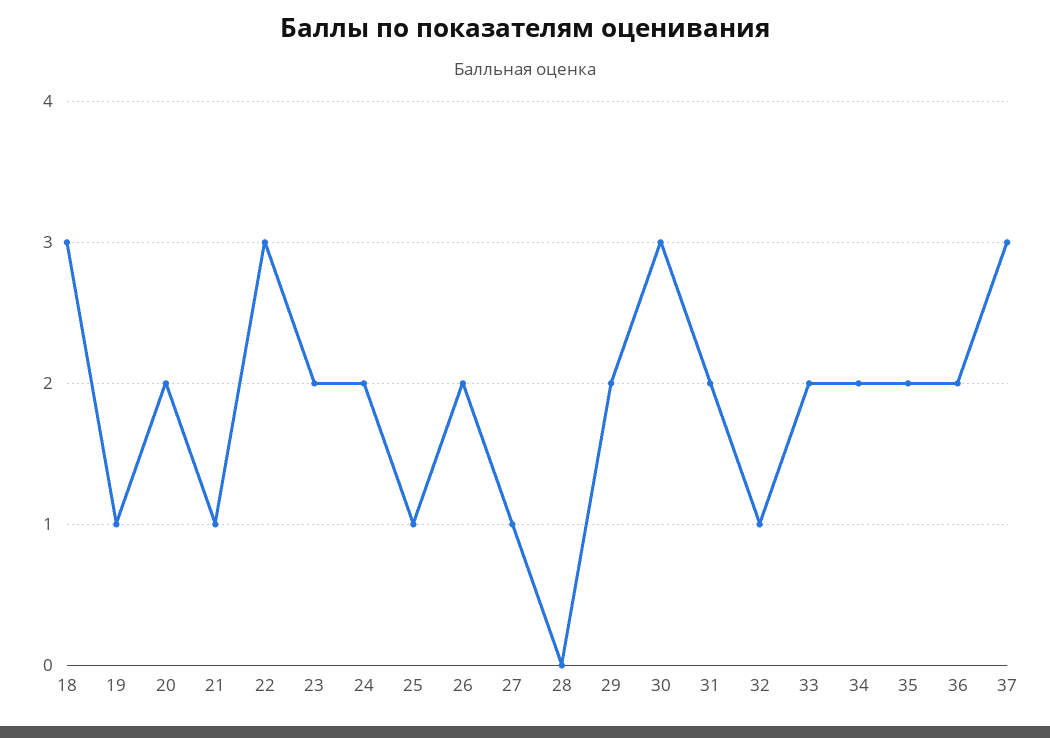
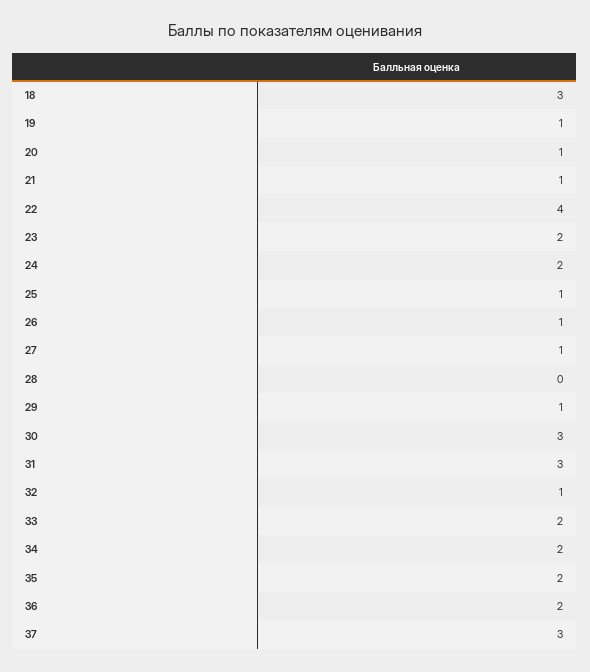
  {
    "18": 3,
    "19": 1,
-   "20": 2,
+   "20": 1,
    "21": 1,
-   "22": 3,
+   "22": 4,
    "23": 2,
    "24": 2,
    "25": 1,
-   "26": 2,
+   "26": 1,
    "27": 1,
    "28": 0,
-   "29": 2,
+   "29": 1,
    "30": 3,
-   "31": 2,
+   "31": 3,
    "32": 1,
    "33": 2,
    "34": 2,
    "35": 2,
    "36": 2,
    "37": 3
  }

